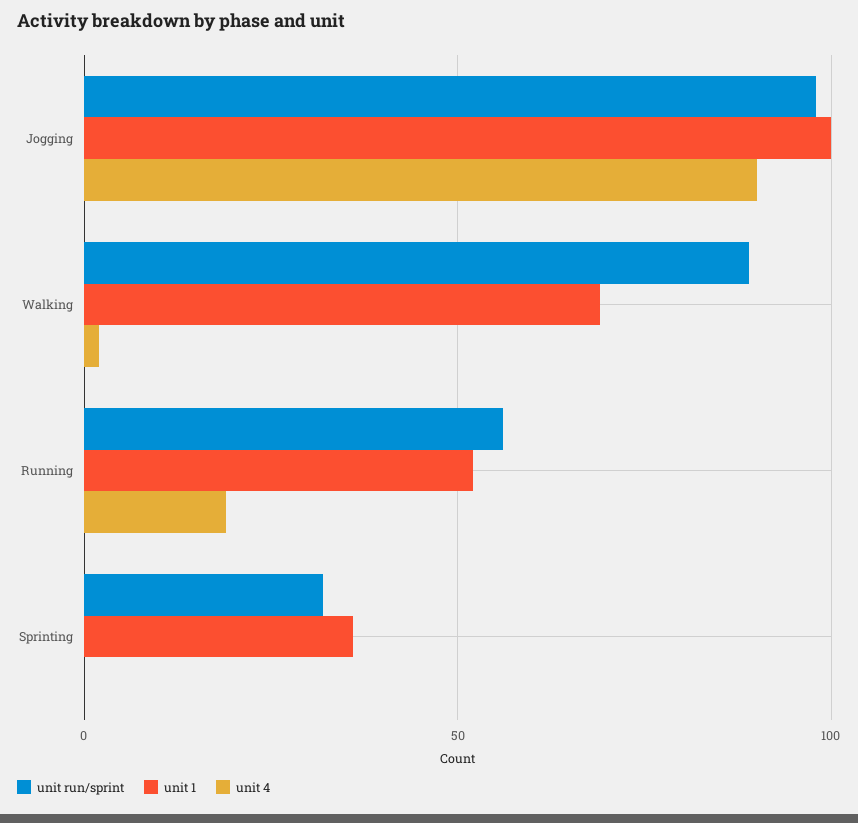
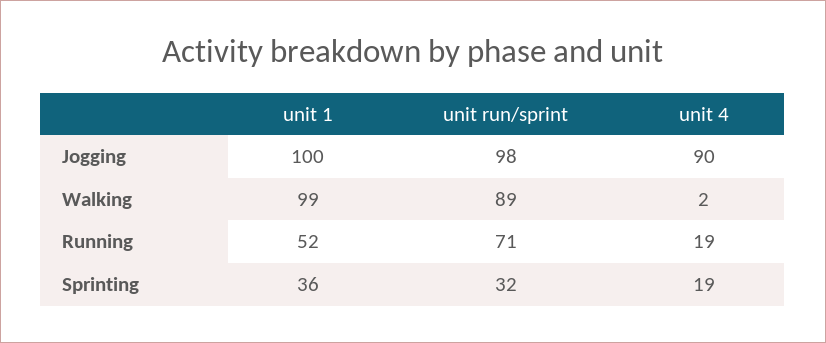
  {
    "unit run/sprint": {
      "Jogging": 98,
      "Walking": 89,
-     "Running": 55,
+     "Running": 71,
      "Sprinting": 32
    },
    "unit 1": {
      "Jogging": 100,
-     "Walking": 70,
+     "Walking": 99,
      "Running": 52,
      "Sprinting": 36
    },
    "unit 4": {
      "Jogging": 90,
      "Walking": 2,
      "Running": 19,
-     "Sprinting": 0
+     "Sprinting": 19
    }
  }

